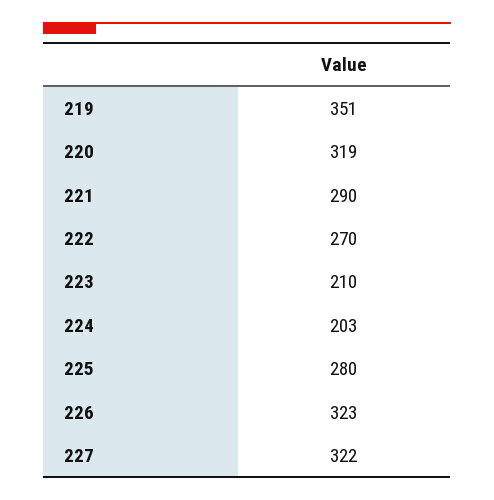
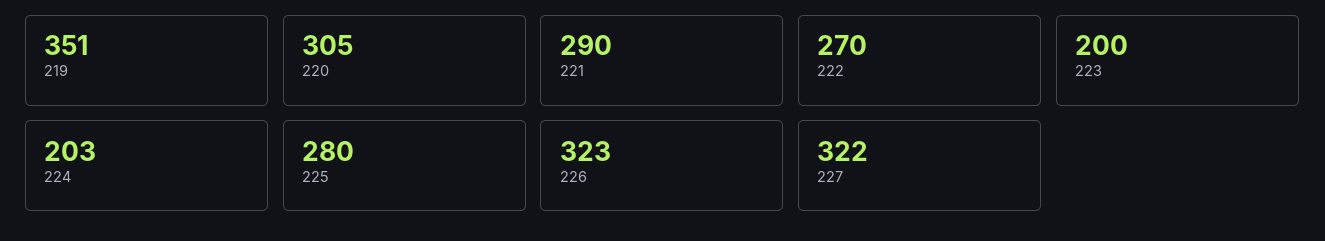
  {
    "219": 351,
-   "220": 319,
+   "220": 305,
    "221": 290,
    "222": 270,
-   "223": 210,
+   "223": 200,
    "224": 203,
    "225": 280,
    "226": 323,
    "227": 322
  }

